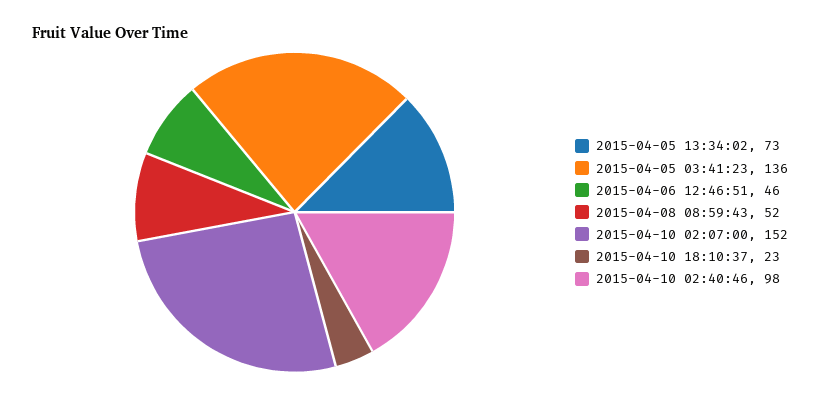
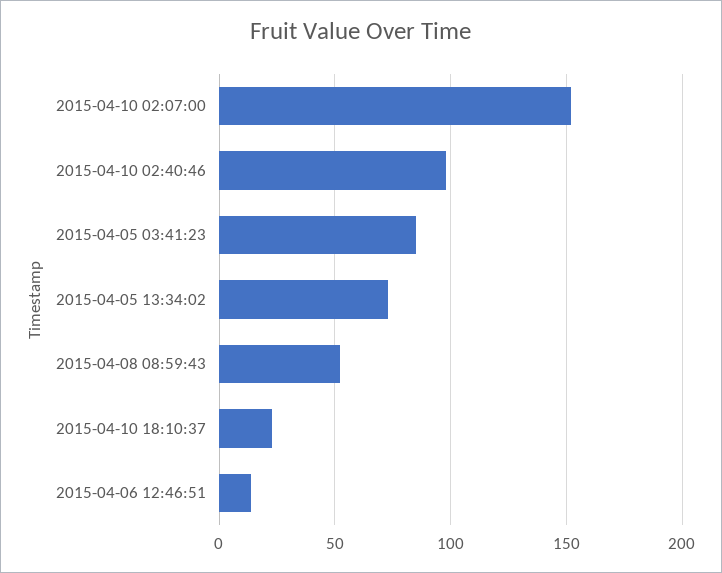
  {
    "2015-04-05 13:34:02": 73,
-   "2015-04-05 03:41:23": 136,
+   "2015-04-05 03:41:23": 85,
-   "2015-04-06 12:46:51": 46,
+   "2015-04-06 12:46:51": 15,
    "2015-04-08 08:59:43": 52,
    "2015-04-10 02:07:00": 152,
    "2015-04-10 18:10:37": 23,
    "2015-04-10 02:40:46": 98
  }

